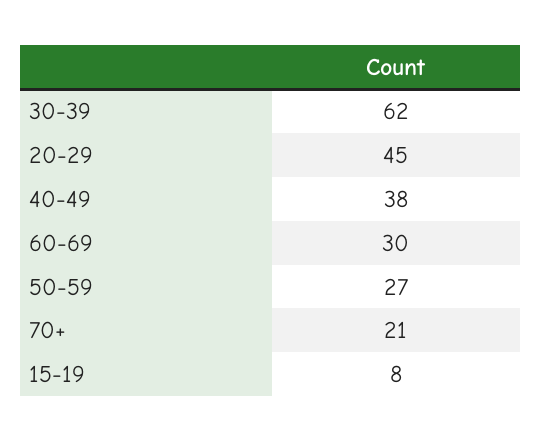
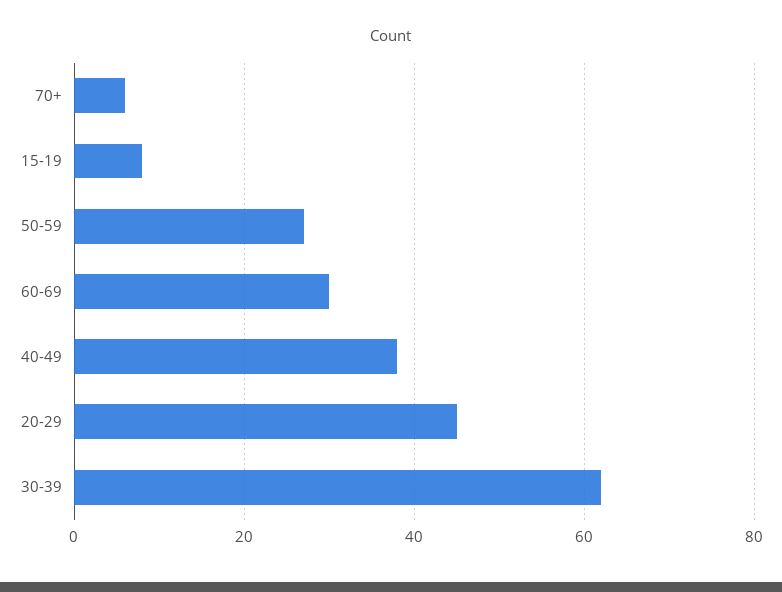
  {
    "30-39": 62,
    "20-29": 45,
    "40-49": 38,
    "60-69": 30,
    "50-59": 27,
-   "70+": 21,
+   "70+": 5,
    "15-19": 8
  }

